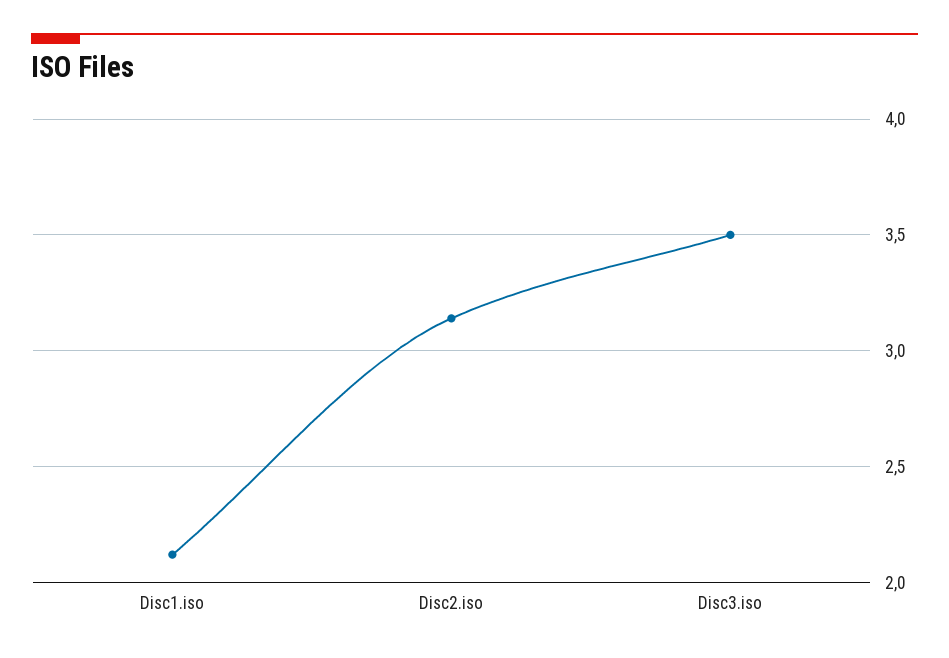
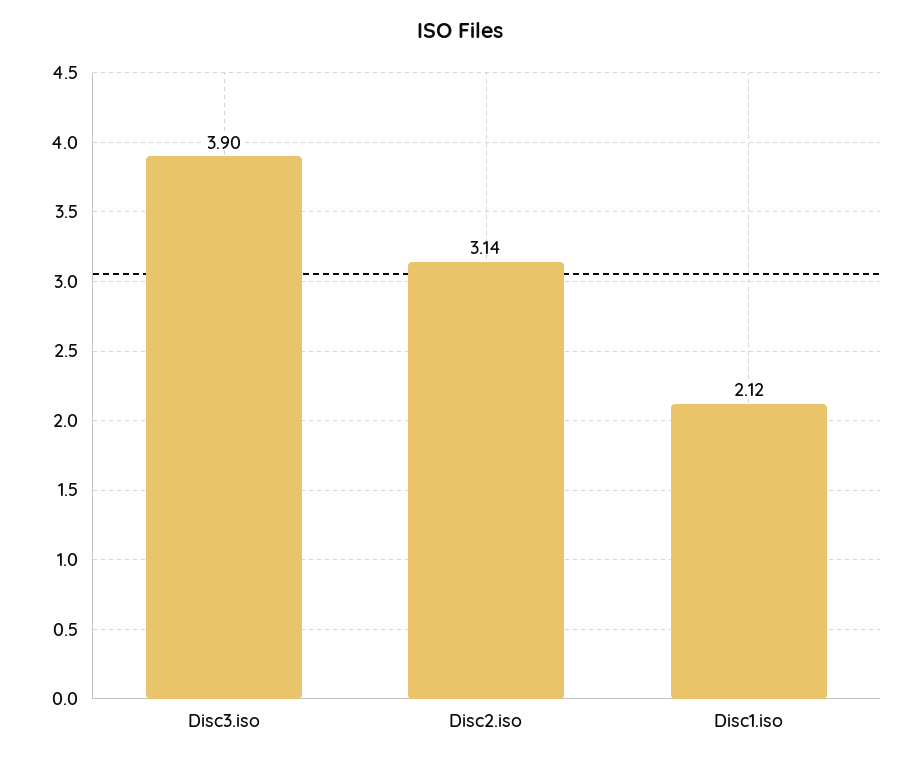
  {
    "Disc1.iso": 2.12,
    "Disc2.iso": 3.14,
-   "Disc3.iso": 3.5
+   "Disc3.iso": 3.9
  }

